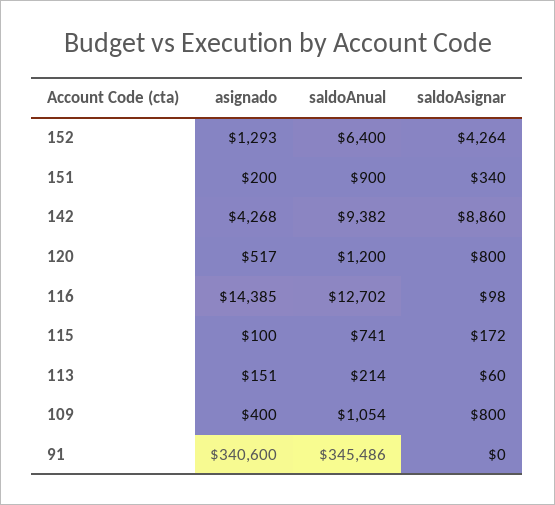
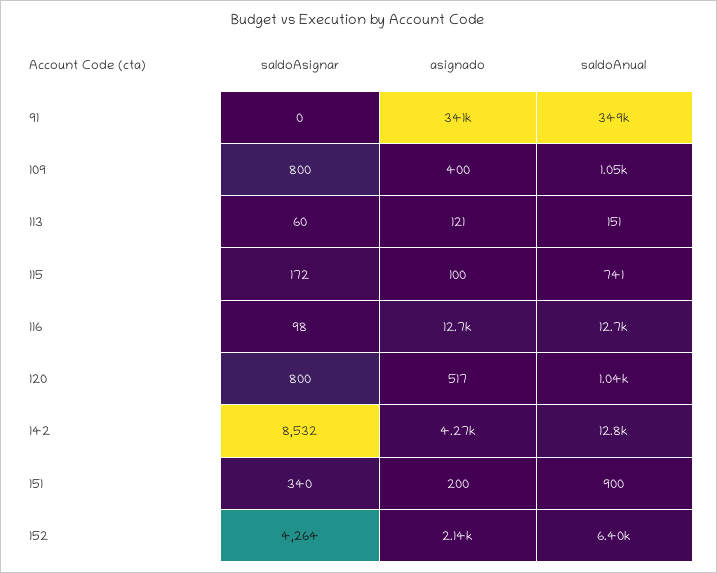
  {
    "asignado": {
-     "152": 1293,
+     "152": 2140,
      "151": 200,
      "142": 4268,
      "120": 517,
-     "116": 14385,
+     "116": 12700,
      "115": 100,
-     "113": 151,
+     "113": 121,
      "109": 400,
      "91": 340600
    },
    "saldoAnual": {
      "152": 6400,
      "151": 900,
-     "142": 9382,
+     "142": 12800,
-     "120": 1200,
+     "120": 1040,
      "116": 12702,
      "115": 741,
-     "113": 214,
+     "113": 151,
      "109": 1054,
-     "91": 345486
+     "91": 349000
    },
    "saldoAsignar": {
      "152": 4264,
      "151": 340,
-     "142": 8860,
+     "142": 8532,
      "120": 800,
      "116": 98,
      "115": 172,
      "113": 60,
      "109": 800,
      "91": 0
    }
  }

